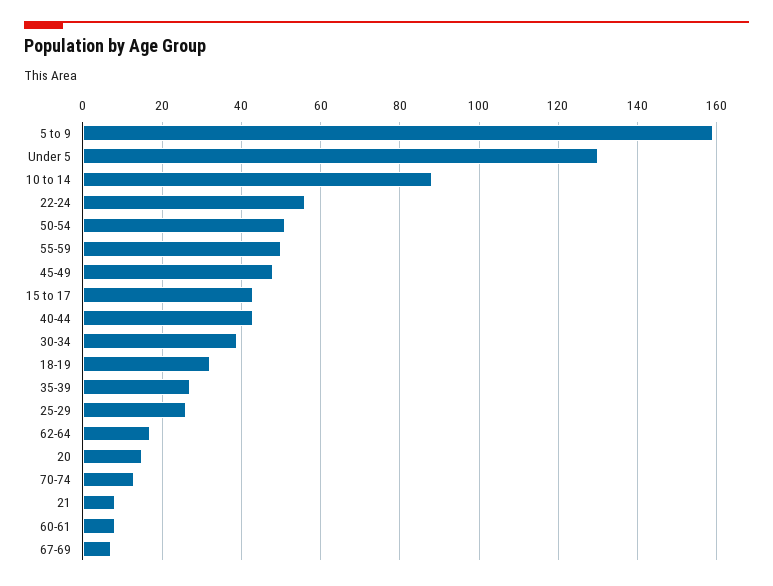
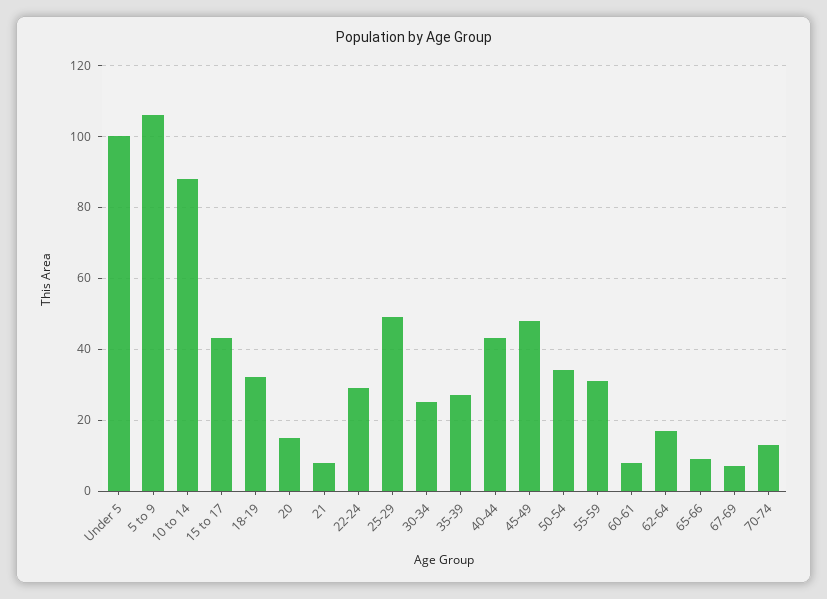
  {
-   "5 to 9": 160,
+   "5 to 9": 105,
-   "Under 5": 130,
+   "Under 5": 100,
    "10 to 14": 90,
-   "22-24": 55,
+   "22-24": 30,
-   "50-54": 50,
+   "50-54": 35,
-   "55-59": 50,
+   "55-59": 30,
    "45-49": 50,
    "15 to 17": 45,
    "40-44": 45,
-   "30-34": 40,
+   "30-34": 25,
    "18-19": 30,
    "35-39": 25,
-   "25-29": 25,
+   "25-29": 50,
    "62-64": 15,
    "20": 15,
    "70-74": 15,
    "21": 10,
    "60-61": 10,
-   "67-69": 5
+   "67-69": 5,
+   "65-66": 10
  }

